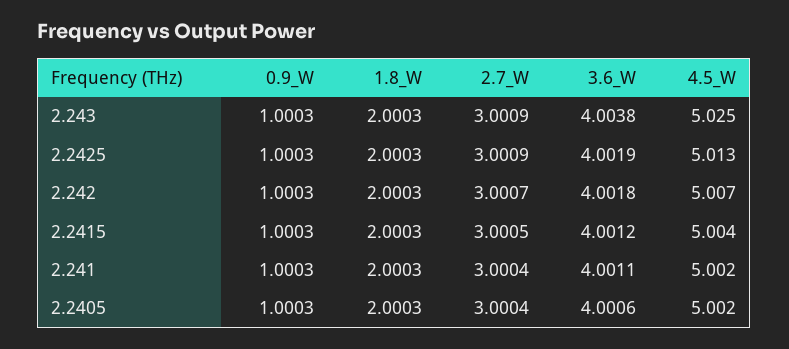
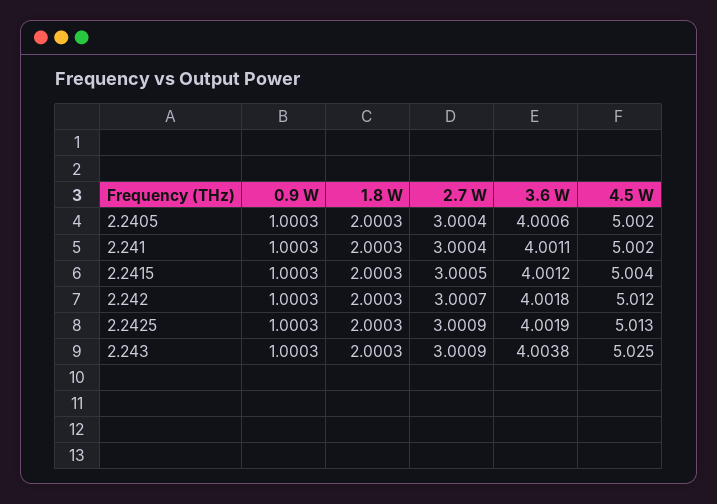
  {
    "0.9_W": {
      "2.243": 1.0003,
      "2.2425": 1.0003,
      "2.242": 1.0003,
      "2.2415": 1.0003,
      "2.241": 1.0003,
      "2.2405": 1.0003
    },
    "1.8_W": {
      "2.243": 2.0003,
      "2.2425": 2.0003,
      "2.242": 2.0003,
      "2.2415": 2.0003,
      "2.241": 2.0003,
      "2.2405": 2.0003
    },
    "2.7_W": {
      "2.243": 3.0009,
      "2.2425": 3.0009,
      "2.242": 3.0007,
      "2.2415": 3.0005,
      "2.241": 3.0004,
      "2.2405": 3.0004
    },
    "3.6_W": {
      "2.243": 4.0038,
      "2.2425": 4.0019,
      "2.242": 4.0018,
      "2.2415": 4.0012,
      "2.241": 4.0011,
      "2.2405": 4.0006
    },
    "4.5_W": {
      "2.243": 5.025,
      "2.2425": 5.013,
-     "2.242": 5.007,
+     "2.242": 5.012,
      "2.2415": 5.004,
      "2.241": 5.002,
      "2.2405": 5.002
    }
  }

